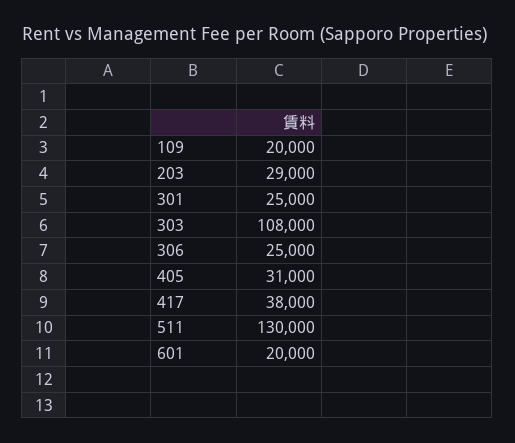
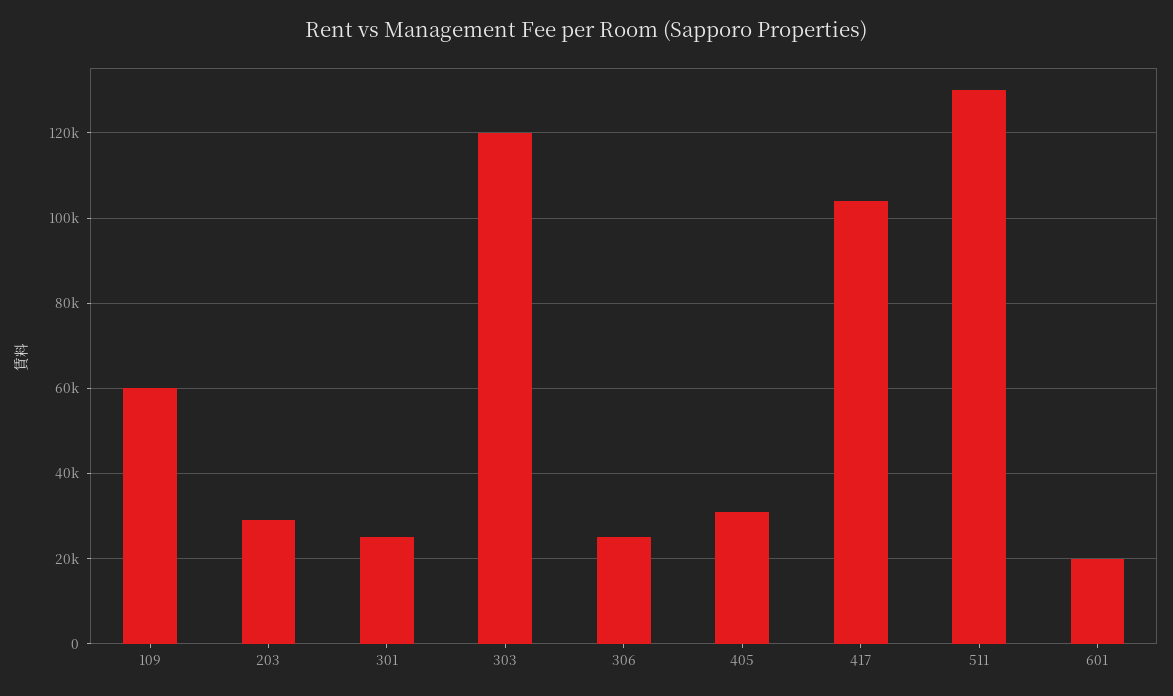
  {
-   "109": 20000,
+   "109": 60000,
    "203": 29000,
    "301": 25000,
-   "303": 108000,
+   "303": 120000,
    "306": 25000,
    "405": 31000,
-   "417": 38000,
+   "417": 104000,
    "511": 130000,
    "601": 20000
  }

